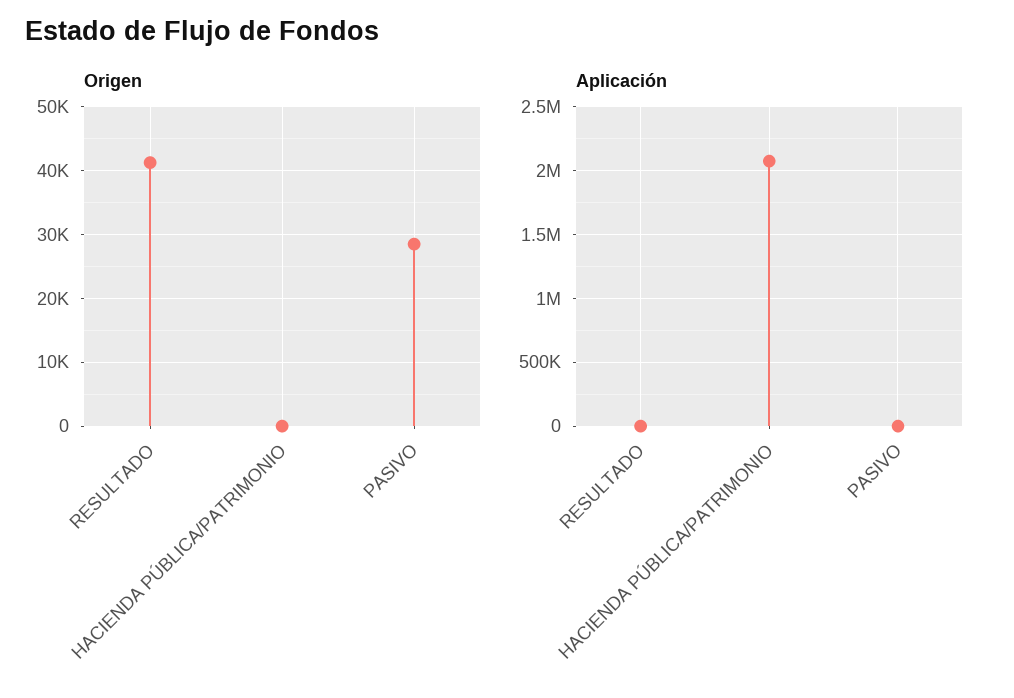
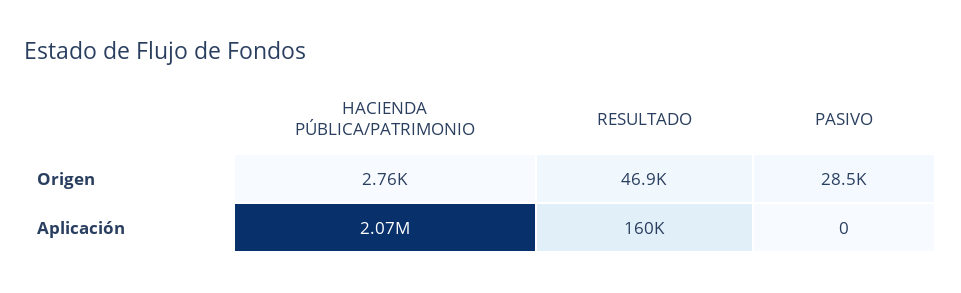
  {
    "Origen": {
-     "RESULTADO": 41000,
+     "RESULTADO": 46900,
-     "HACIENDA PÚBLICA/PATRIMONIO": 0,
+     "HACIENDA PÚBLICA/PATRIMONIO": 2760,
      "PASIVO": 28500
    },
    "Aplicación": {
-     "RESULTADO": 0,
+     "RESULTADO": 160000,
      "HACIENDA PÚBLICA/PATRIMONIO": 2070000,
      "PASIVO": 0
    }
  }

